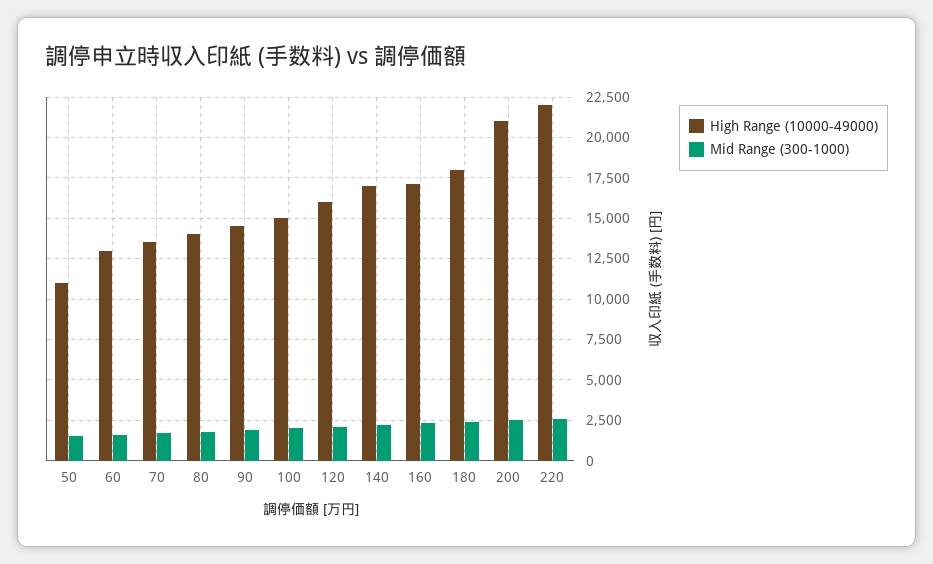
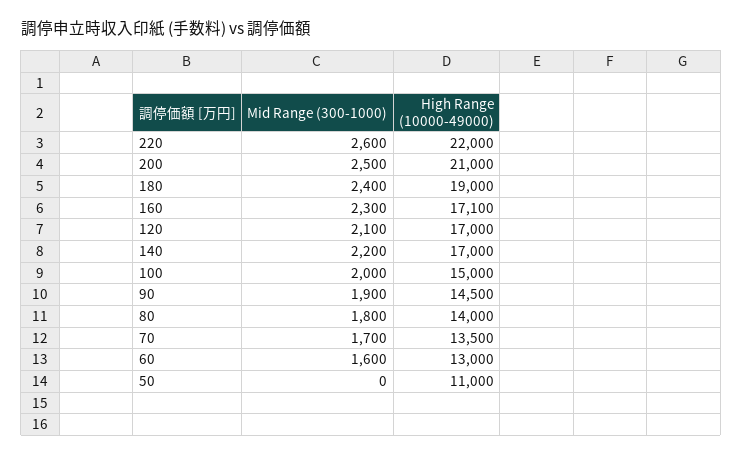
  {
    "High Range (10000-49000)": {
      "50": 11000,
      "60": 13000,
      "70": 13500,
      "80": 14000,
      "90": 14500,
      "100": 15000,
-     "120": 16000,
+     "120": 17000,
      "140": 17000,
      "160": 17100,
-     "180": 18000,
+     "180": 19000,
      "200": 21000,
      "220": 22000
    },
    "Mid Range (300-1000)": {
-     "50": 1500,
+     "50": 0,
      "60": 1600,
      "70": 1700,
      "80": 1800,
      "90": 1900,
      "100": 2000,
      "120": 2100,
      "140": 2200,
      "160": 2300,
      "180": 2400,
      "200": 2500,
      "220": 2600
    }
  }

